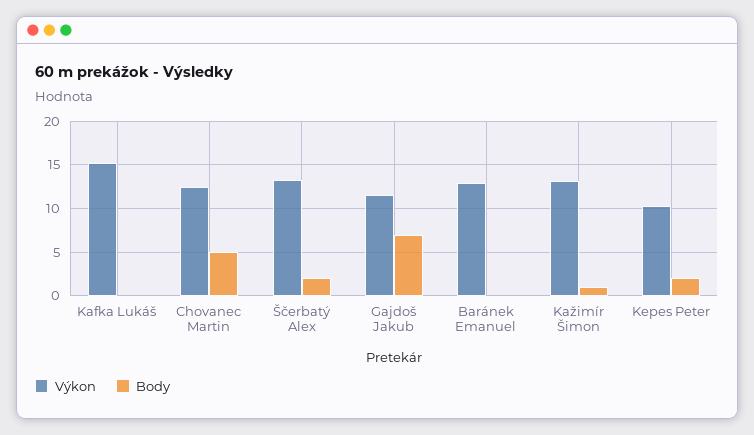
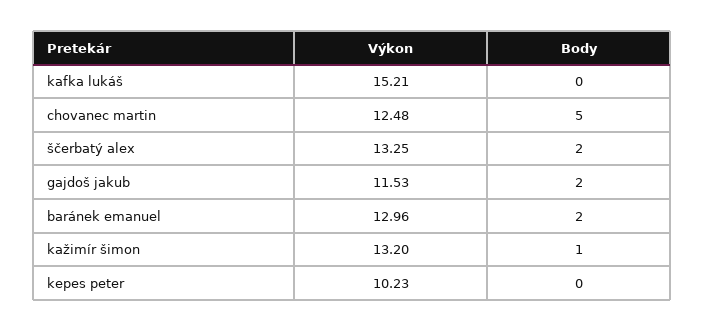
  {
    "Výkon": {
      "Kafka Lukáš": 15.21,
      "Chovanec Martin": 12.48,
      "Ščerbatý Alex": 13.25,
      "Gajdoš Jakub": 11.53,
      "Baránek Emanuel": 12.96,
      "Kažimír Šimon": 13.2,
      "Kepes Peter": 10.23
    },
    "Body": {
      "Kafka Lukáš": 0,
      "Chovanec Martin": 5,
      "Ščerbatý Alex": 2,
-     "Gajdoš Jakub": 7,
+     "Gajdoš Jakub": 2,
-     "Baránek Emanuel": 0,
+     "Baránek Emanuel": 2,
      "Kažimír Šimon": 1,
-     "Kepes Peter": 2
+     "Kepes Peter": 0
    }
  }

